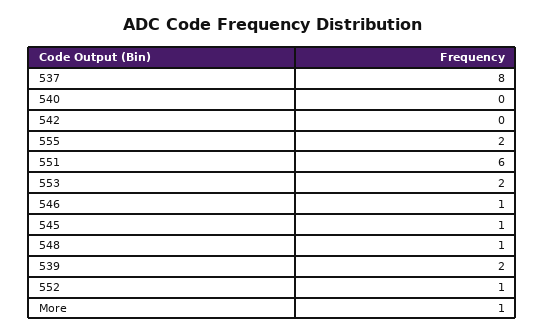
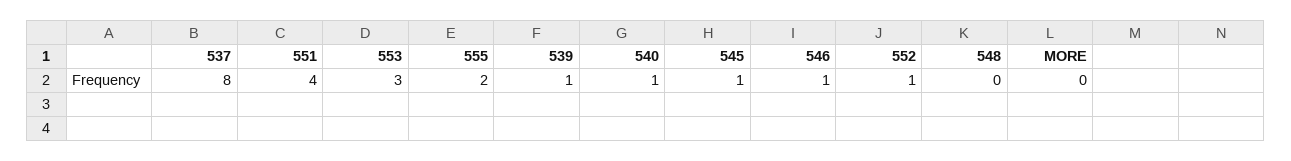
  {
    "537": 8,
-   "540": 0,
+   "540": 1,
-   "542": 0,
    "555": 2,
-   "551": 6,
+   "551": 4,
-   "553": 2,
+   "553": 3,
    "546": 1,
    "545": 1,
-   "548": 1,
+   "548": 0,
-   "539": 2,
+   "539": 1,
    "552": 1,
-   "More": 1
+   "More": 0
  }

